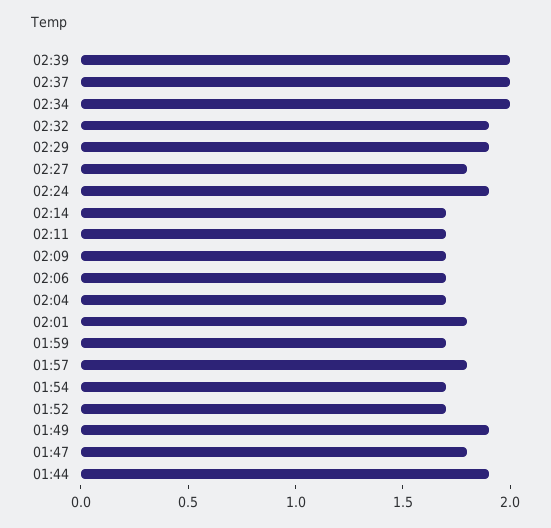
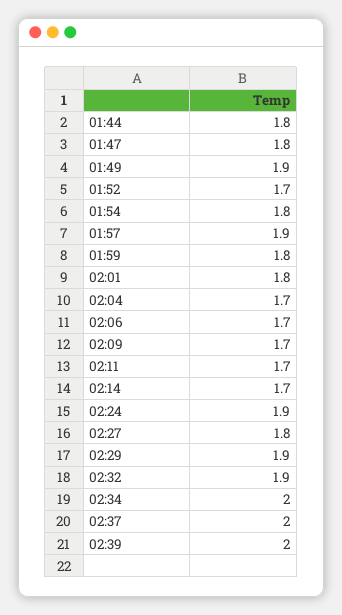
  {
    "02:39": 2,
    "02:37": 2,
    "02:34": 2,
    "02:32": 1.9,
    "02:29": 1.9,
    "02:27": 1.8,
    "02:24": 1.9,
    "02:14": 1.7,
    "02:11": 1.7,
    "02:09": 1.7,
    "02:06": 1.7,
    "02:04": 1.7,
    "02:01": 1.8,
-   "01:59": 1.7,
+   "01:59": 1.8,
-   "01:57": 1.8,
+   "01:57": 1.9,
-   "01:54": 1.7,
+   "01:54": 1.8,
    "01:52": 1.7,
    "01:49": 1.9,
    "01:47": 1.8,
-   "01:44": 1.9
+   "01:44": 1.8
  }

